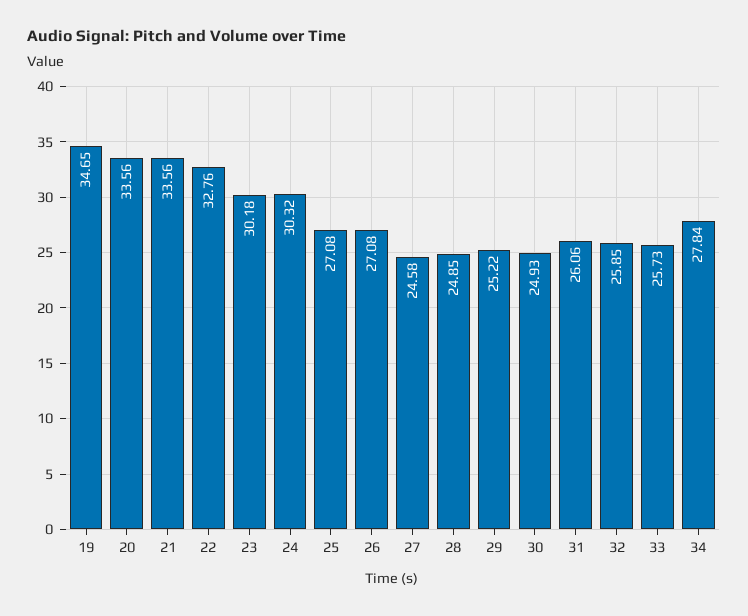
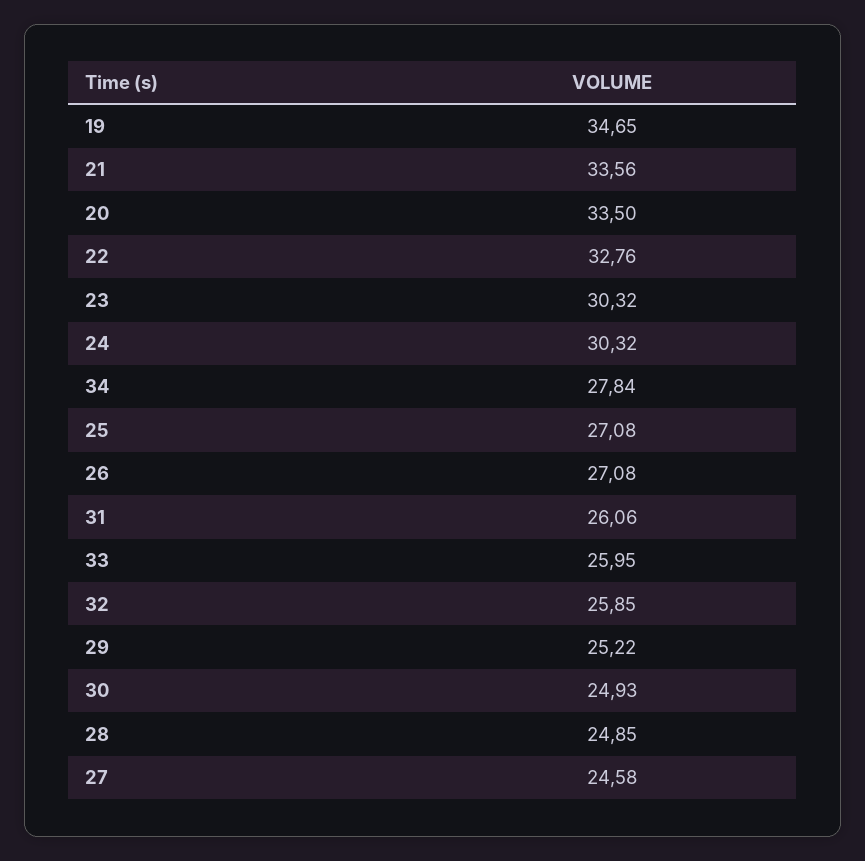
  {
    "19": 34.65,
-   "20": 33.56,
+   "20": 33.5,
    "21": 33.56,
    "22": 32.76,
-   "23": 30.18,
+   "23": 30.32,
    "24": 30.32,
    "25": 27.08,
    "26": 27.08,
    "27": 24.58,
    "28": 24.85,
    "29": 25.22,
    "30": 24.93,
    "31": 26.06,
    "32": 25.85,
-   "33": 25.73,
+   "33": 25.95,
    "34": 27.84
  }

